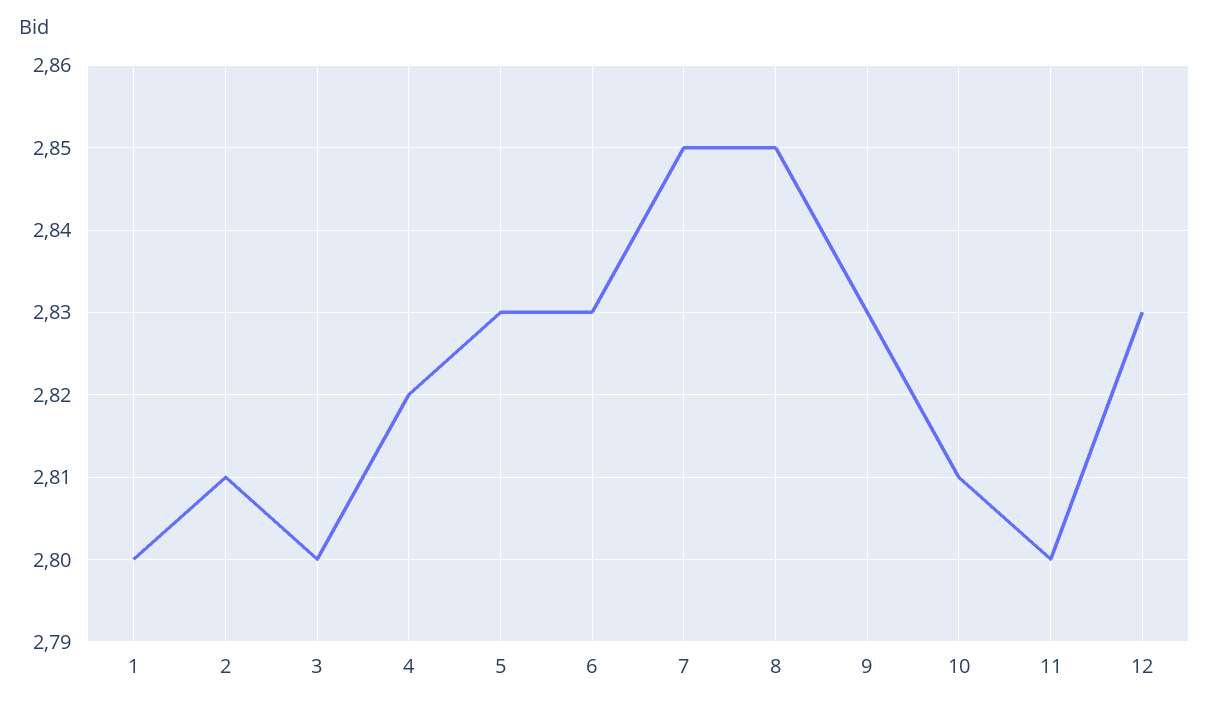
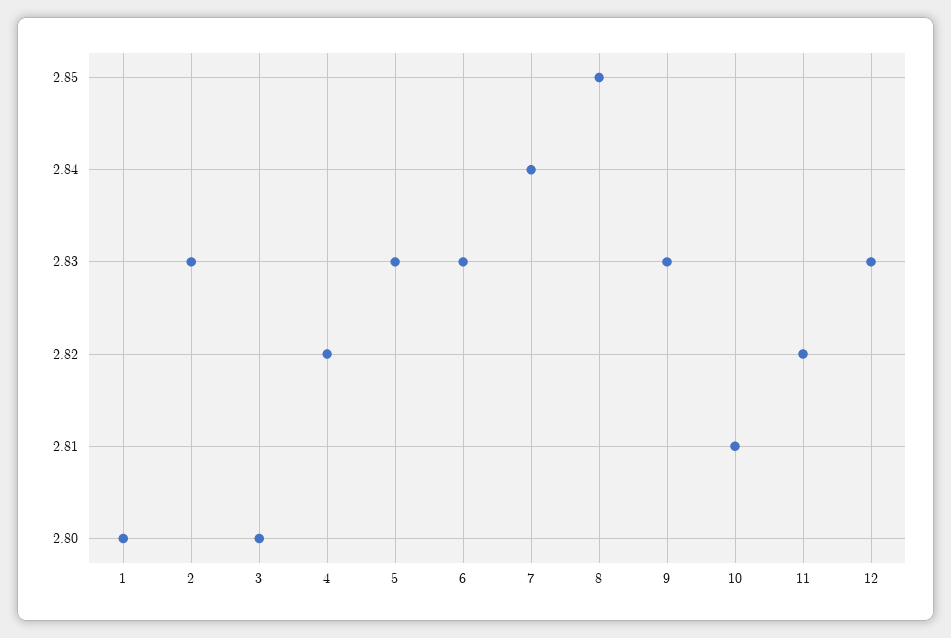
  {
    "1": 2.8,
-   "2": 2.81,
+   "2": 2.83,
    "3": 2.8,
    "4": 2.82,
    "5": 2.83,
    "6": 2.83,
-   "7": 2.85,
+   "7": 2.84,
    "8": 2.85,
    "9": 2.83,
    "10": 2.81,
-   "11": 2.8,
+   "11": 2.82,
    "12": 2.83
  }

